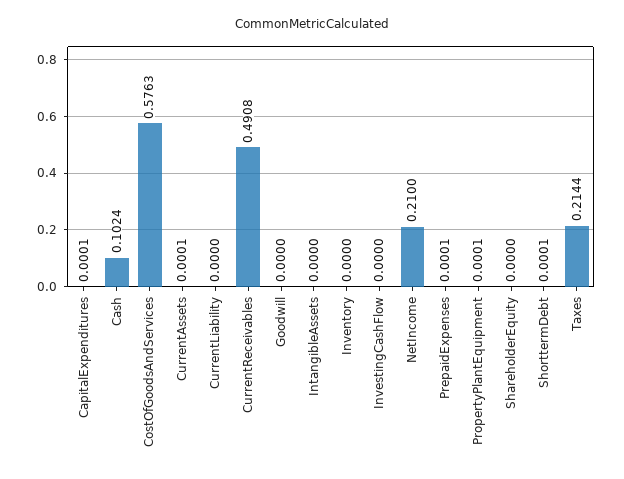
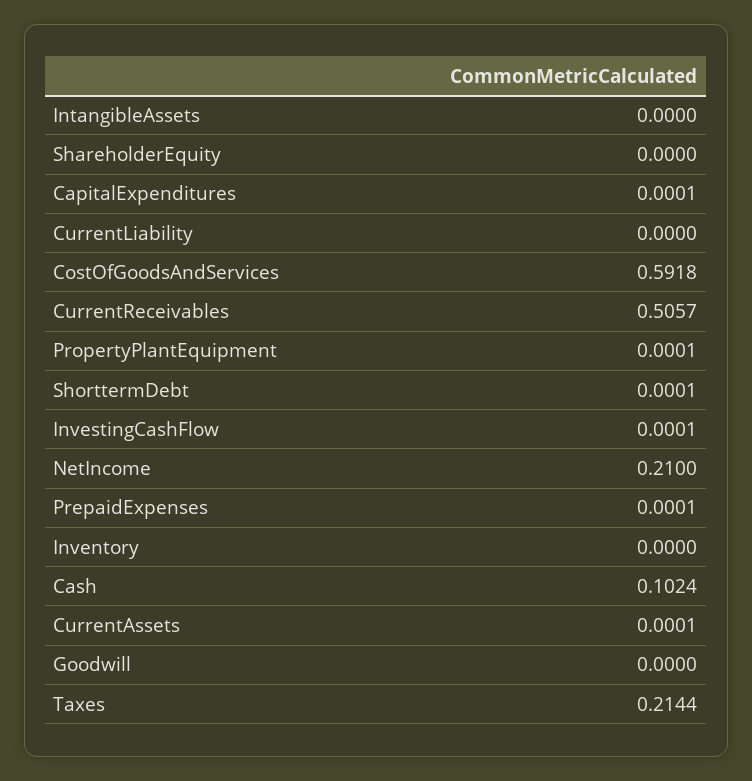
  {
    "CapitalExpenditures": 0.0001,
    "Cash": 0.1024,
-   "CostOfGoodsAndServices": 0.5763,
+   "CostOfGoodsAndServices": 0.5918,
    "CurrentAssets": 0.0001,
    "CurrentLiability": 0,
-   "CurrentReceivables": 0.4908,
+   "CurrentReceivables": 0.5057,
    "Goodwill": 0,
    "IntangibleAssets": 0,
    "Inventory": 0,
-   "InvestingCashFlow": 0,
+   "InvestingCashFlow": 0.0001,
    "NetIncome": 0.21,
    "PrepaidExpenses": 0.0001,
    "PropertyPlantEquipment": 0.0001,
    "ShareholderEquity": 0,
    "ShorttermDebt": 0.0001,
    "Taxes": 0.2144
  }

